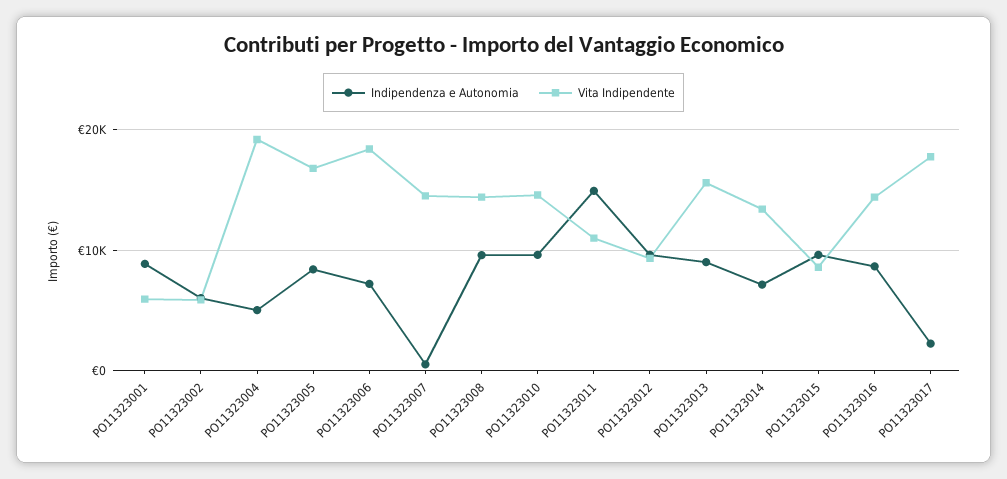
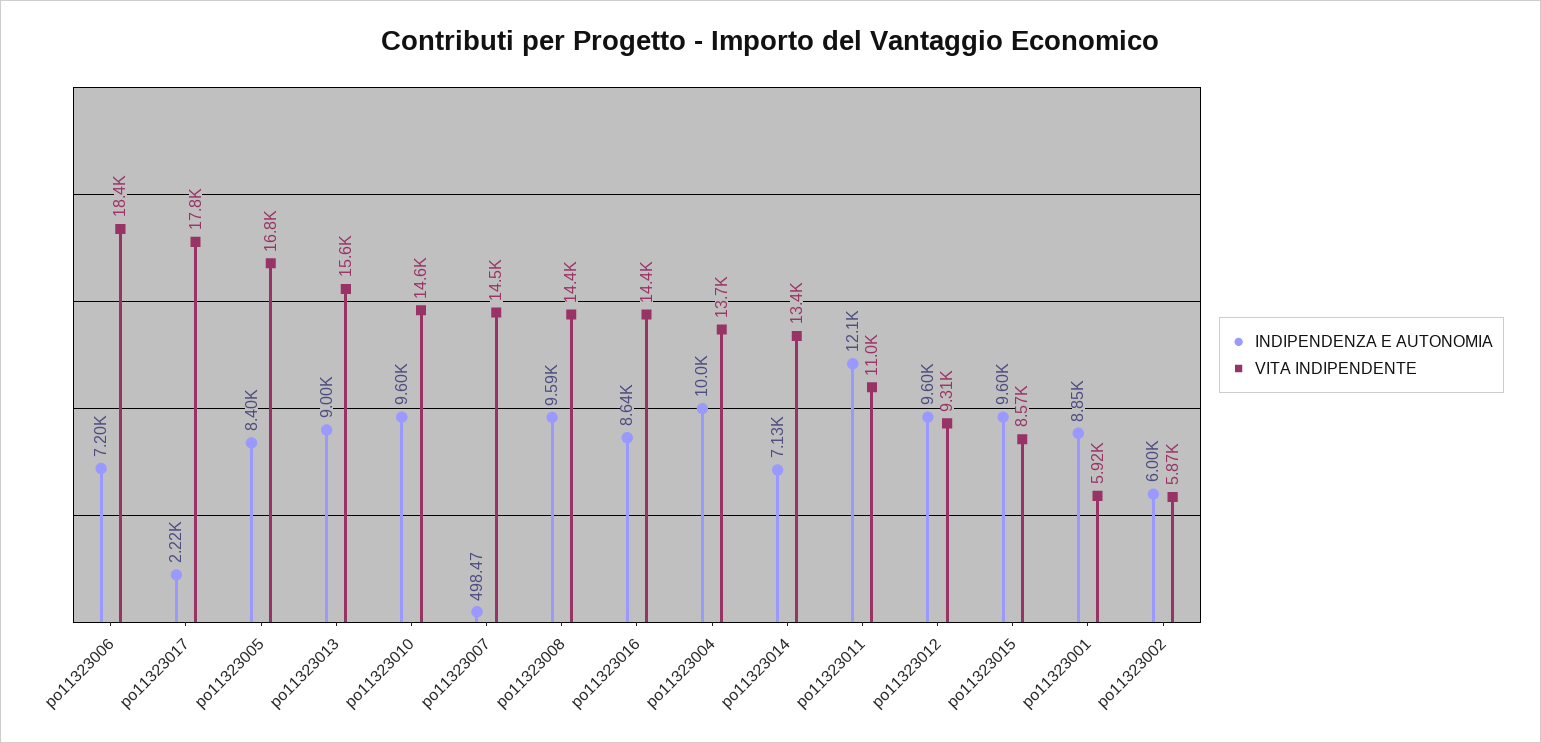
  {
    "Indipendenza e Autonomia": {
      "PO11323001": 8850,
      "PO11323002": 6000,
-     "PO11323004": 5000,
+     "PO11323004": 10000,
      "PO11323005": 8400,
      "PO11323006": 7200,
      "PO11323007": 498.47,
      "PO11323008": 9590,
      "PO11323010": 9600,
-     "PO11323011": 15000,
+     "PO11323011": 12100,
      "PO11323012": 9600,
      "PO11323013": 9000,
      "PO11323014": 7130,
      "PO11323015": 9600,
      "PO11323016": 8640,
      "PO11323017": 2220
    },
    "Vita Indipendente": {
      "PO11323001": 5920,
      "PO11323002": 5870,
-     "PO11323004": 19000,
+     "PO11323004": 13700,
      "PO11323005": 16800,
      "PO11323006": 18400,
      "PO11323007": 14500,
      "PO11323008": 14400,
      "PO11323010": 14600,
      "PO11323011": 11000,
      "PO11323012": 9310,
      "PO11323013": 15600,
      "PO11323014": 13400,
      "PO11323015": 8570,
      "PO11323016": 14400,
      "PO11323017": 17800
    }
  }

